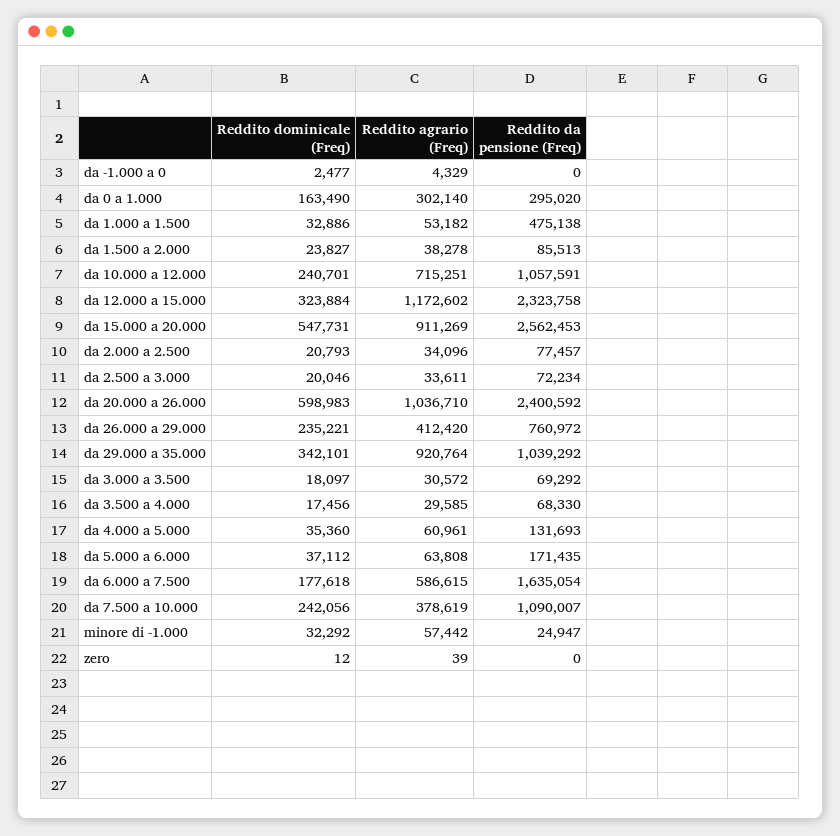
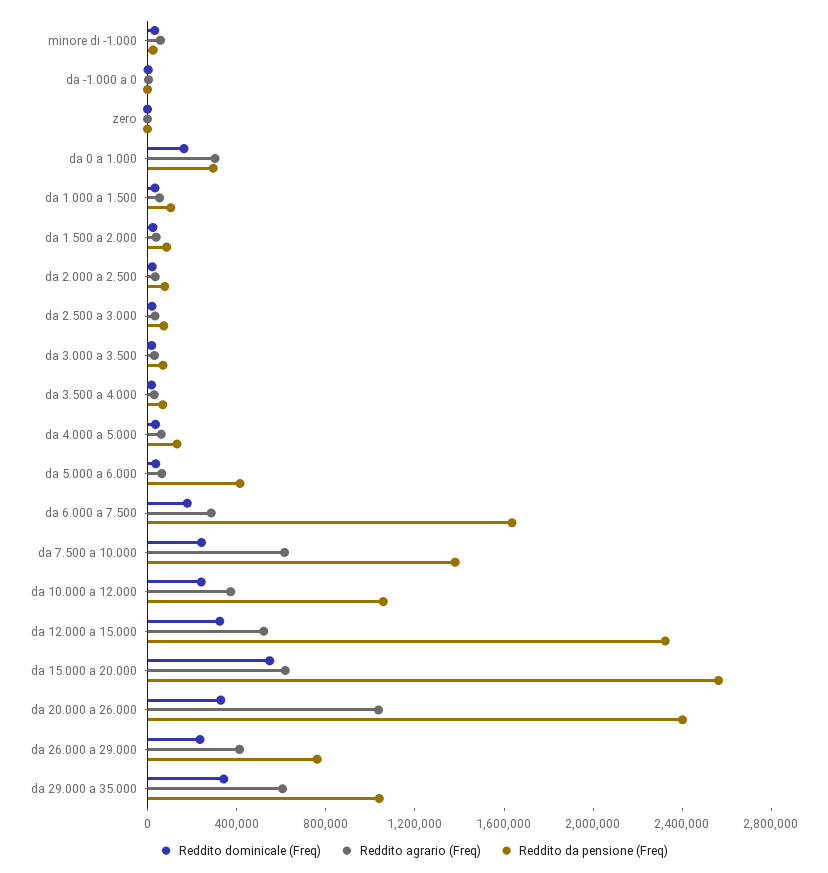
  {
    "Reddito dominicale (Freq)": {
      "da -1.000 a 0": 2477,
      "da 0 a 1.000": 163490,
      "da 1.000 a 1.500": 32886,
      "da 1.500 a 2.000": 23827,
      "da 10.000 a 12.000": 240701,
      "da 12.000 a 15.000": 323884,
      "da 15.000 a 20.000": 547731,
      "da 2.000 a 2.500": 20793,
      "da 2.500 a 3.000": 20046,
-     "da 20.000 a 26.000": 598983,
+     "da 20.000 a 26.000": 300000,
      "da 26.000 a 29.000": 235221,
      "da 29.000 a 35.000": 342101,
      "da 3.000 a 3.500": 18097,
      "da 3.500 a 4.000": 17456,
      "da 4.000 a 5.000": 35360,
      "da 5.000 a 6.000": 37112,
      "da 6.000 a 7.500": 177618,
      "da 7.500 a 10.000": 242056,
      "minore di -1.000": 32292,
      "zero": 12
    },
    "Reddito agrario (Freq)": {
      "da -1.000 a 0": 4329,
      "da 0 a 1.000": 302140,
      "da 1.000 a 1.500": 53182,
      "da 1.500 a 2.000": 38278,
-     "da 10.000 a 12.000": 715251,
+     "da 10.000 a 12.000": 400000,
-     "da 12.000 a 15.000": 1172602,
+     "da 12.000 a 15.000": 500000,
-     "da 15.000 a 20.000": 911269,
+     "da 15.000 a 20.000": 600000,
      "da 2.000 a 2.500": 34096,
      "da 2.500 a 3.000": 33611,
      "da 20.000 a 26.000": 1036710,
      "da 26.000 a 29.000": 412420,
-     "da 29.000 a 35.000": 920764,
+     "da 29.000 a 35.000": 600000,
      "da 3.000 a 3.500": 30572,
      "da 3.500 a 4.000": 29585,
      "da 4.000 a 5.000": 60961,
      "da 5.000 a 6.000": 63808,
-     "da 6.000 a 7.500": 586615,
+     "da 6.000 a 7.500": 300000,
-     "da 7.500 a 10.000": 378619,
+     "da 7.500 a 10.000": 600000,
      "minore di -1.000": 57442,
      "zero": 39
    },
    "Reddito da pensione (Freq)": {
      "da -1.000 a 0": 0,
      "da 0 a 1.000": 295020,
-     "da 1.000 a 1.500": 475138,
+     "da 1.000 a 1.500": 100000,
      "da 1.500 a 2.000": 85513,
      "da 10.000 a 12.000": 1057591,
      "da 12.000 a 15.000": 2323758,
      "da 15.000 a 20.000": 2562453,
      "da 2.000 a 2.500": 77457,
      "da 2.500 a 3.000": 72234,
      "da 20.000 a 26.000": 2400592,
      "da 26.000 a 29.000": 760972,
      "da 29.000 a 35.000": 1039292,
      "da 3.000 a 3.500": 69292,
      "da 3.500 a 4.000": 68330,
      "da 4.000 a 5.000": 131693,
-     "da 5.000 a 6.000": 171435,
+     "da 5.000 a 6.000": 400000,
      "da 6.000 a 7.500": 1635054,
-     "da 7.500 a 10.000": 1090007,
+     "da 7.500 a 10.000": 1400000,
      "minore di -1.000": 24947,
      "zero": 0
    }
  }

